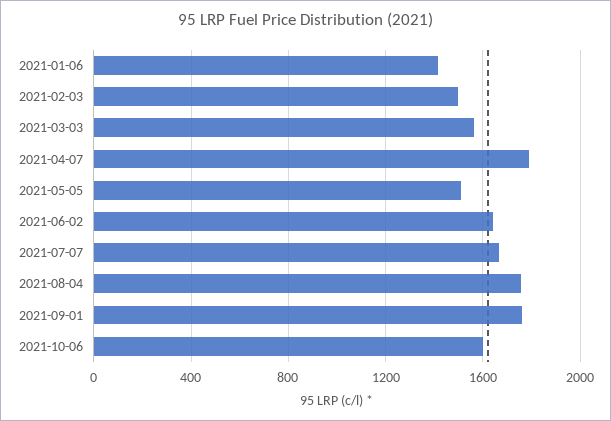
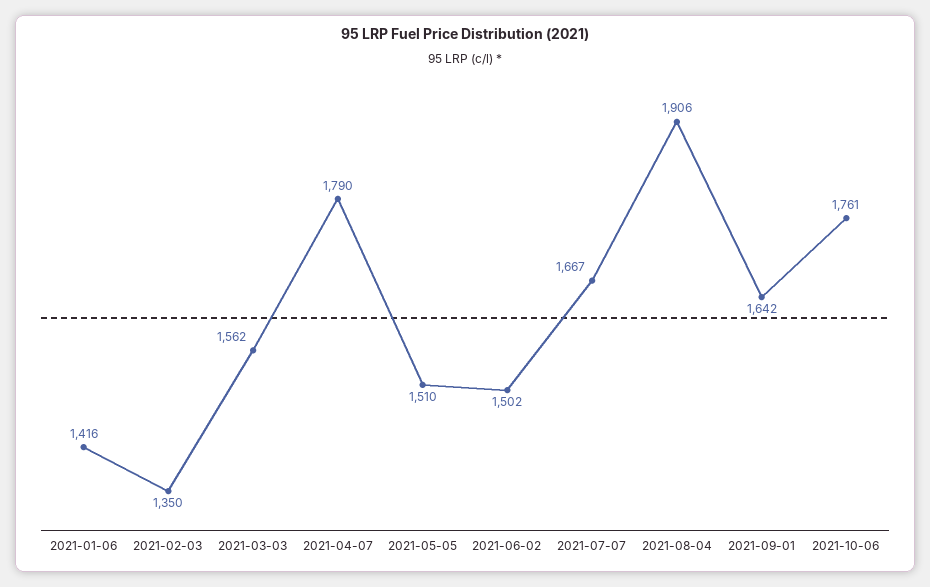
  {
    "2021-01-06": 1416,
-   "2021-02-03": 1500,
+   "2021-02-03": 1350,
    "2021-03-03": 1562,
    "2021-04-07": 1790,
    "2021-05-05": 1510,
-   "2021-06-02": 1650,
+   "2021-06-02": 1502,
    "2021-07-07": 1667,
-   "2021-08-04": 1750,
+   "2021-08-04": 1906,
-   "2021-09-01": 1750,
+   "2021-09-01": 1642,
-   "2021-10-06": 1600
+   "2021-10-06": 1761
  }

